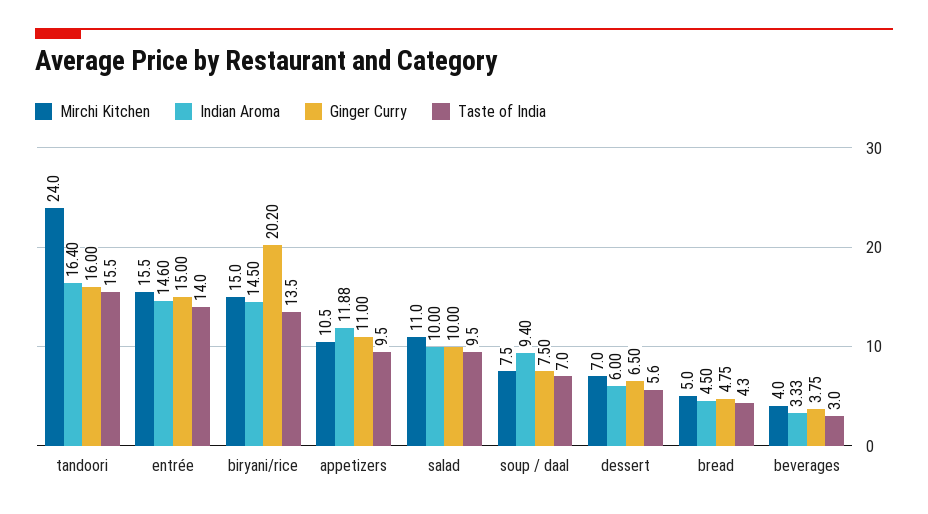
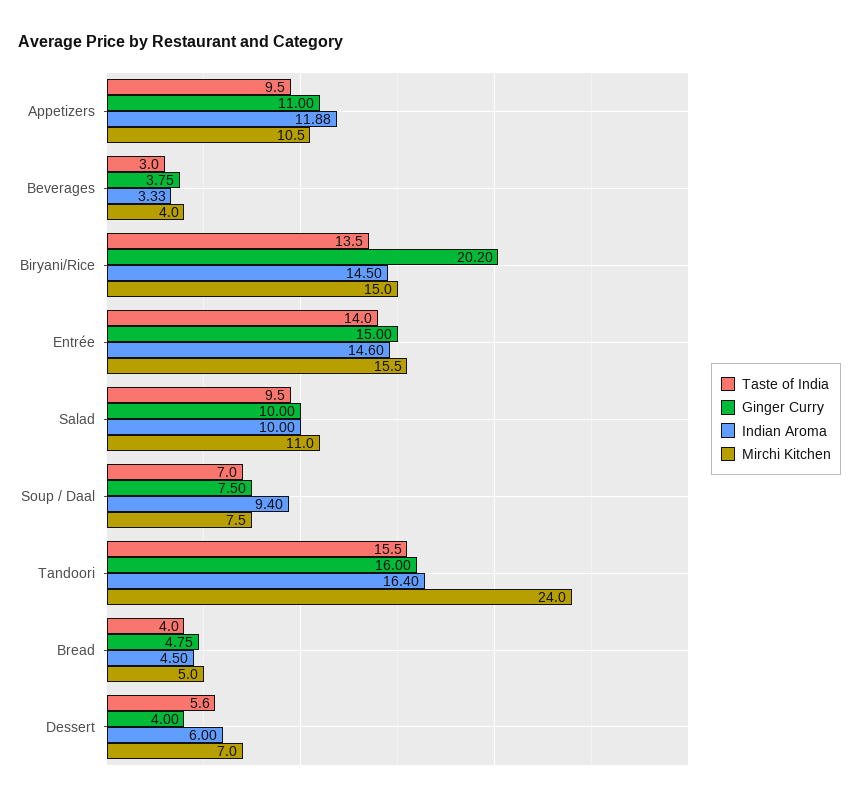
  {
    "Mirchi Kitchen": {
      "tandoori": 24,
      "entrée": 15.5,
      "biryani/rice": 15,
      "appetizers": 10.5,
      "salad": 11,
      "soup / daal": 7.5,
      "dessert": 7,
      "bread": 5,
      "beverages": 4
    },
    "Indian Aroma": {
      "tandoori": 16.4,
      "entrée": 14.6,
      "biryani/rice": 14.5,
      "appetizers": 11.88,
      "salad": 10,
      "soup / daal": 9.4,
      "dessert": 6,
      "bread": 4.5,
      "beverages": 3.33
    },
    "Ginger Curry": {
      "tandoori": 16,
      "entrée": 15,
      "biryani/rice": 20.2,
      "appetizers": 11,
      "salad": 10,
      "soup / daal": 7.5,
-     "dessert": 6.5,
+     "dessert": 4,
      "bread": 4.75,
      "beverages": 3.75
    },
    "Taste of India": {
      "tandoori": 15.5,
      "entrée": 14,
      "biryani/rice": 13.5,
      "appetizers": 9.5,
      "salad": 9.5,
      "soup / daal": 7,
      "dessert": 5.6,
-     "bread": 4.3,
+     "bread": 4,
      "beverages": 3
    }
  }

